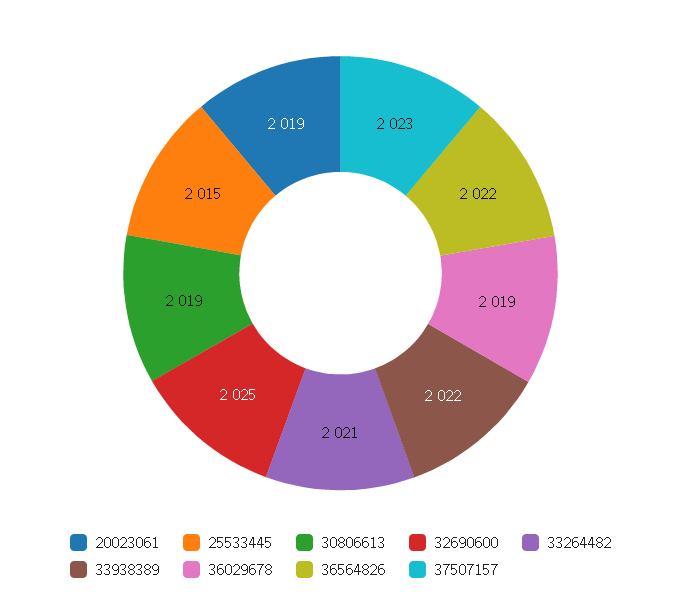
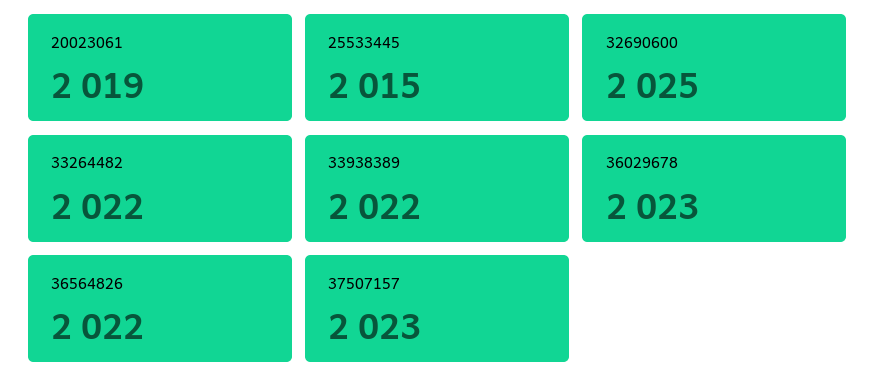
  {
    "20023061": 2019,
    "25533445": 2015,
-   "30806613": 2019,
    "32690600": 2025,
-   "33264482": 2021,
+   "33264482": 2022,
    "33938389": 2022,
-   "36029678": 2019,
+   "36029678": 2023,
    "36564826": 2022,
    "37507157": 2023
  }

